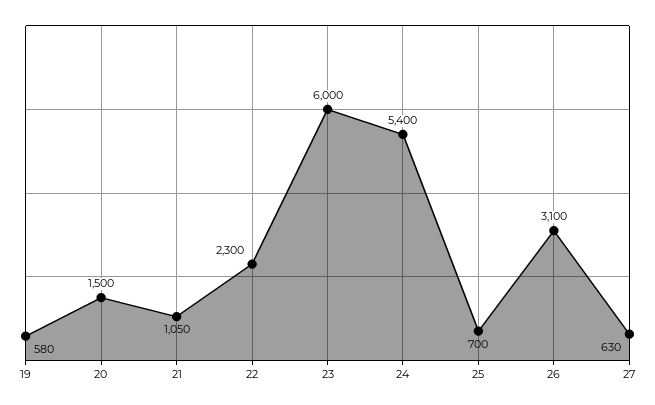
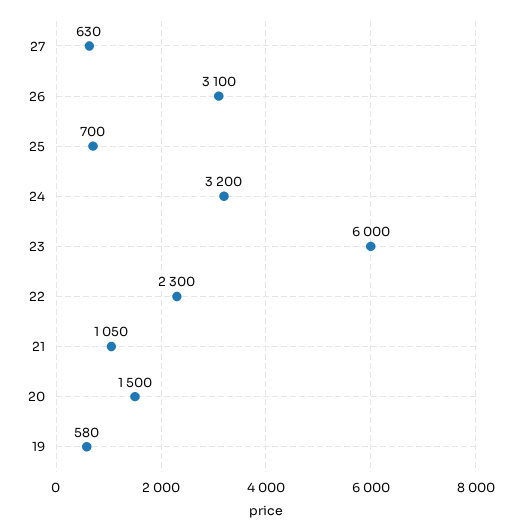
  {
    "19": 580,
    "20": 1500,
    "21": 1050,
    "22": 2300,
    "23": 6000,
-   "24": 5400,
+   "24": 3200,
    "25": 700,
    "26": 3100,
    "27": 630
  }

